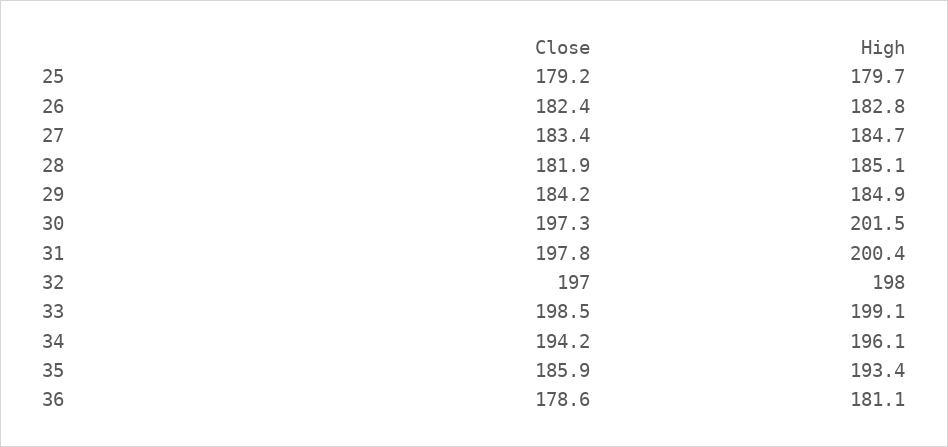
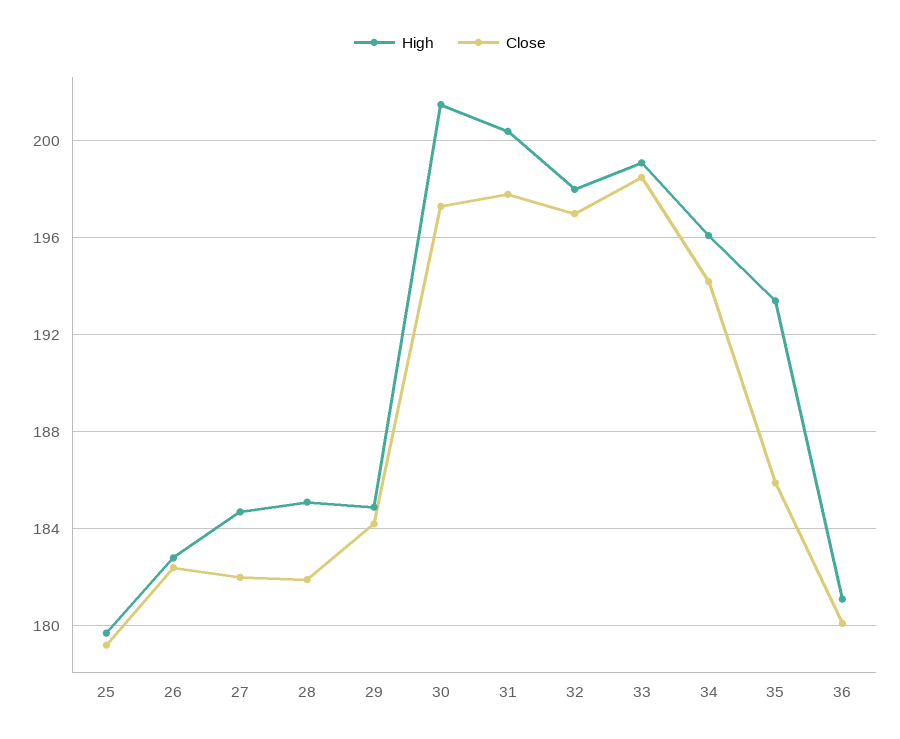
  {
    "Close": {
      "25": 179.2,
      "26": 182.4,
-     "27": 183.4,
+     "27": 182,
      "28": 181.9,
      "29": 184.2,
      "30": 197.3,
      "31": 197.8,
      "32": 197,
      "33": 198.5,
      "34": 194.2,
      "35": 185.9,
-     "36": 178.6
+     "36": 180
    },
    "High": {
      "25": 179.7,
      "26": 182.8,
      "27": 184.7,
      "28": 185.1,
      "29": 184.9,
      "30": 201.5,
      "31": 200.4,
      "32": 198,
      "33": 199.1,
      "34": 196.1,
      "35": 193.4,
      "36": 181.1
    }
  }

